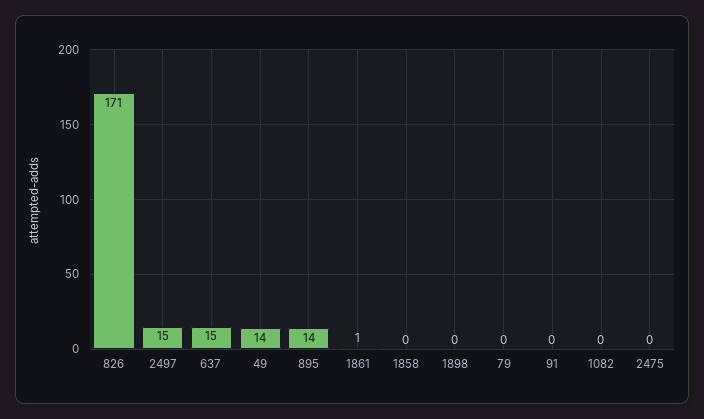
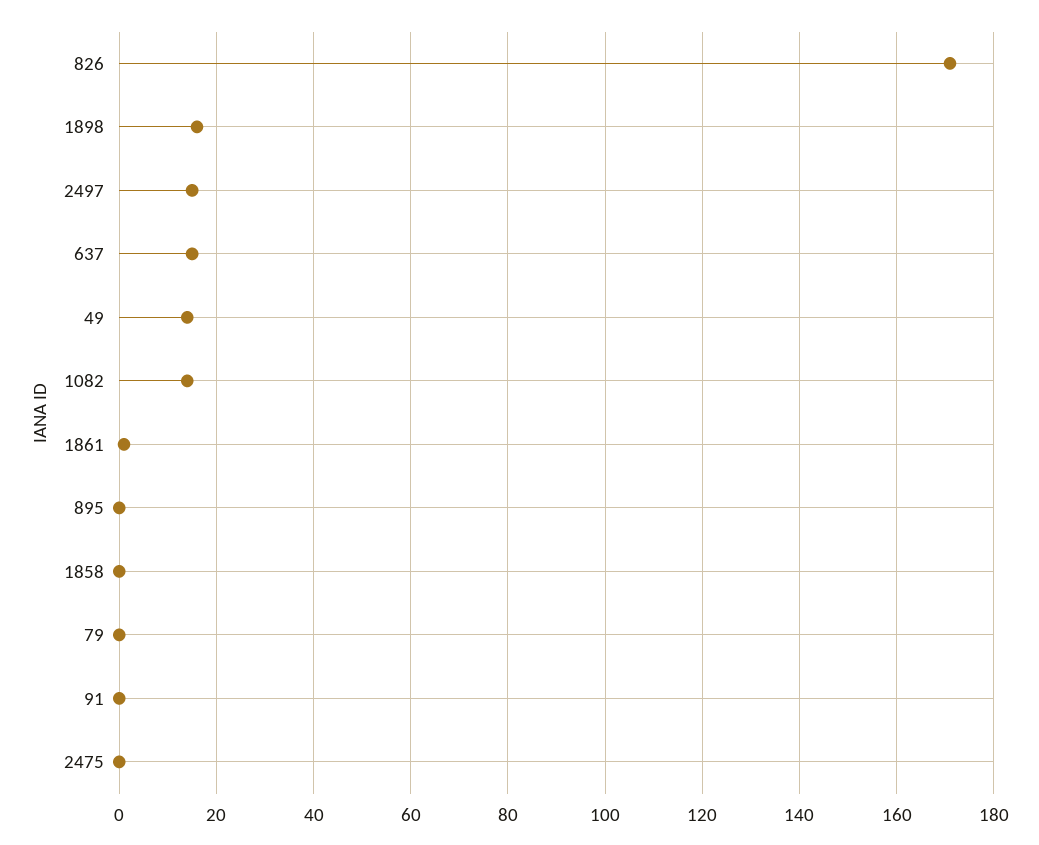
  {
    "826": 171,
    "2497": 15,
    "637": 15,
    "49": 14,
-   "895": 14,
+   "895": 0,
    "1861": 1,
    "1858": 0,
-   "1898": 0,
+   "1898": 15,
    "79": 0,
    "91": 0,
-   "1082": 0,
+   "1082": 15,
    "2475": 0
  }

